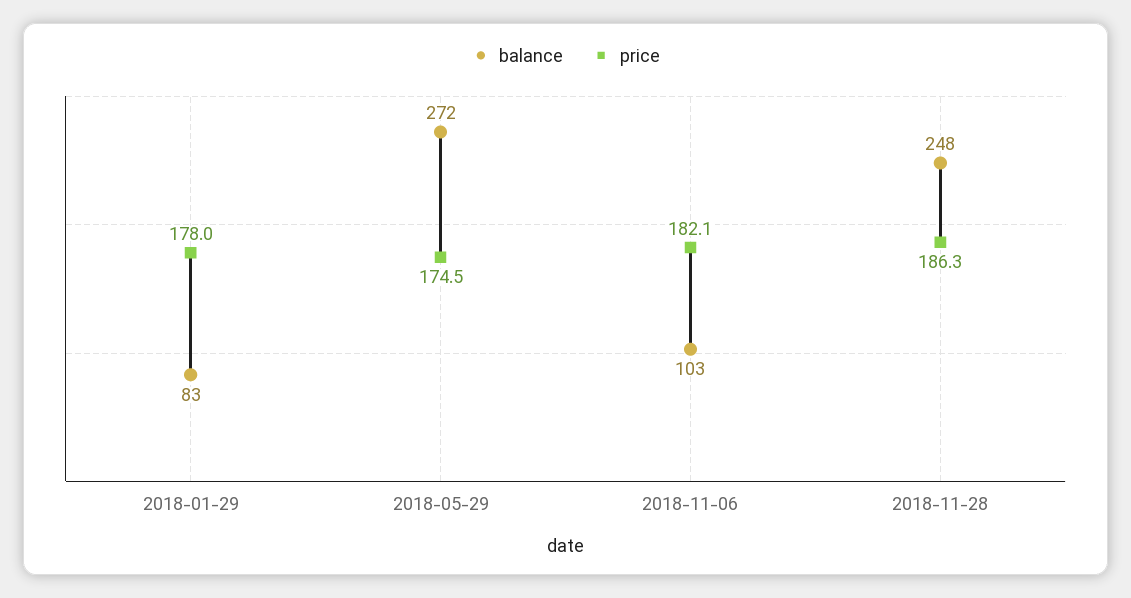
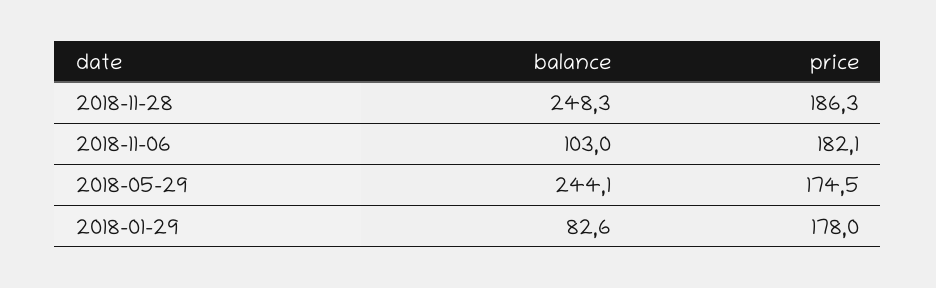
  {
    "balance": {
      "2018-01-29": 82.6,
-     "2018-05-29": 272,
+     "2018-05-29": 244.1,
      "2018-11-06": 103,
      "2018-11-28": 248.3
    },
    "price": {
      "2018-01-29": 178,
      "2018-05-29": 174.5,
      "2018-11-06": 182.1,
      "2018-11-28": 186.3
    }
  }

